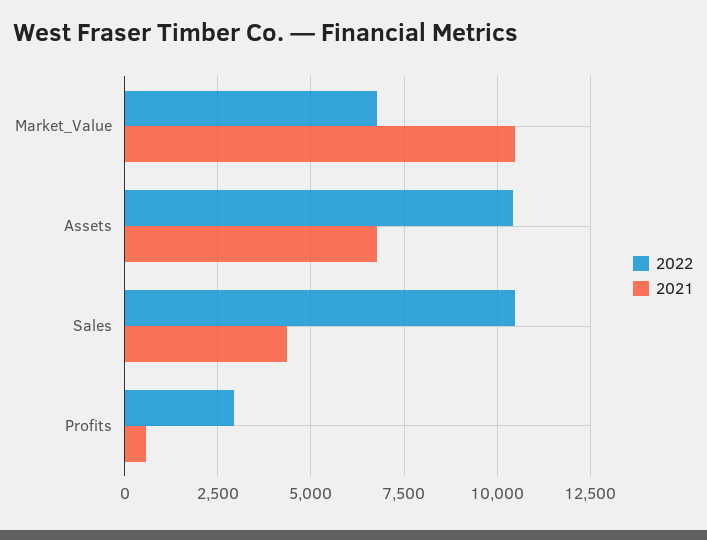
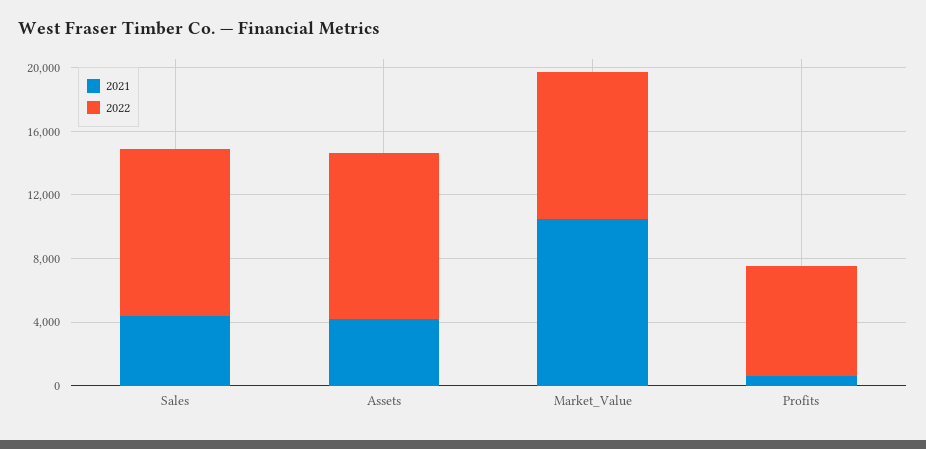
  {
    "2022": {
-     "Market_Value": 6750,
+     "Market_Value": 9000,
      "Assets": 10500,
      "Sales": 10500,
-     "Profits": 3000
+     "Profits": 7000
    },
    "2021": {
      "Market_Value": 10500,
-     "Assets": 6750,
+     "Assets": 4000,
      "Sales": 4250,
      "Profits": 500
    }
  }

